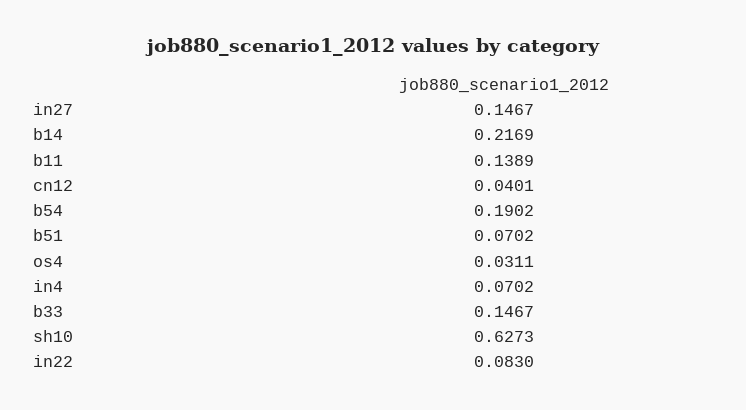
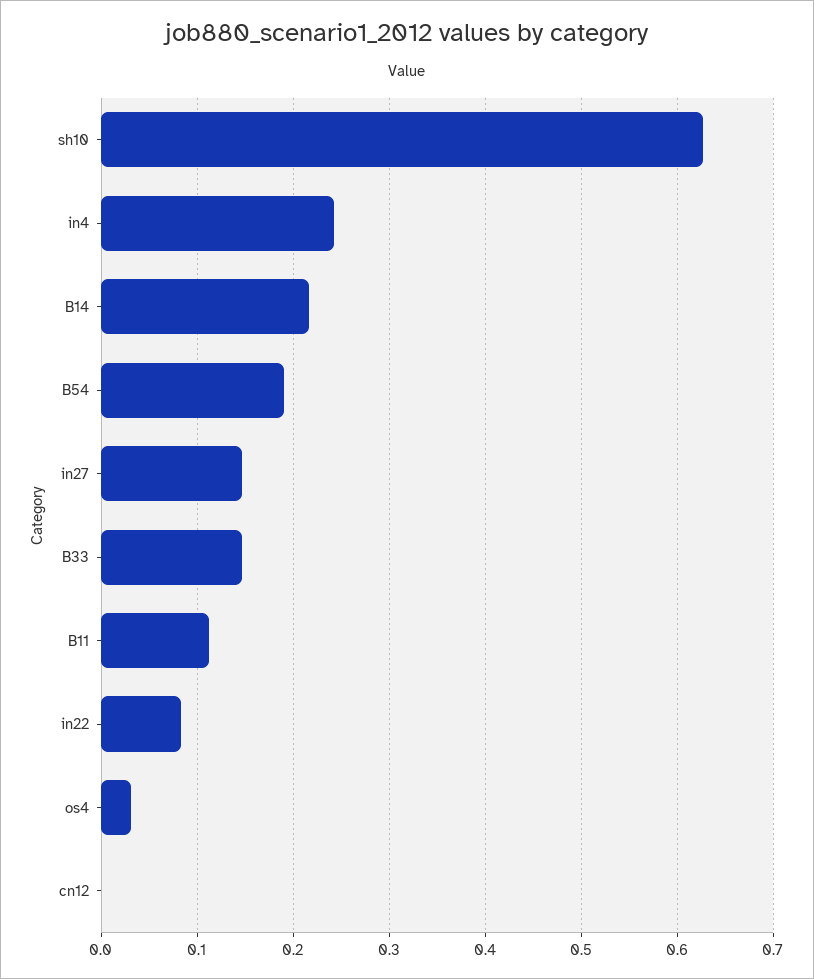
  {
    "in27": 0.1467,
    "b14": 0.2169,
-   "b11": 0.1389,
+   "b11": 0.11,
-   "cn12": 0.0401,
+   "cn12": 0,
    "b54": 0.1902,
-   "b51": 0.0702,
    "os4": 0.0311,
-   "in4": 0.0702,
+   "in4": 0.24,
    "b33": 0.1467,
    "sh10": 0.6273,
    "in22": 0.083
  }

